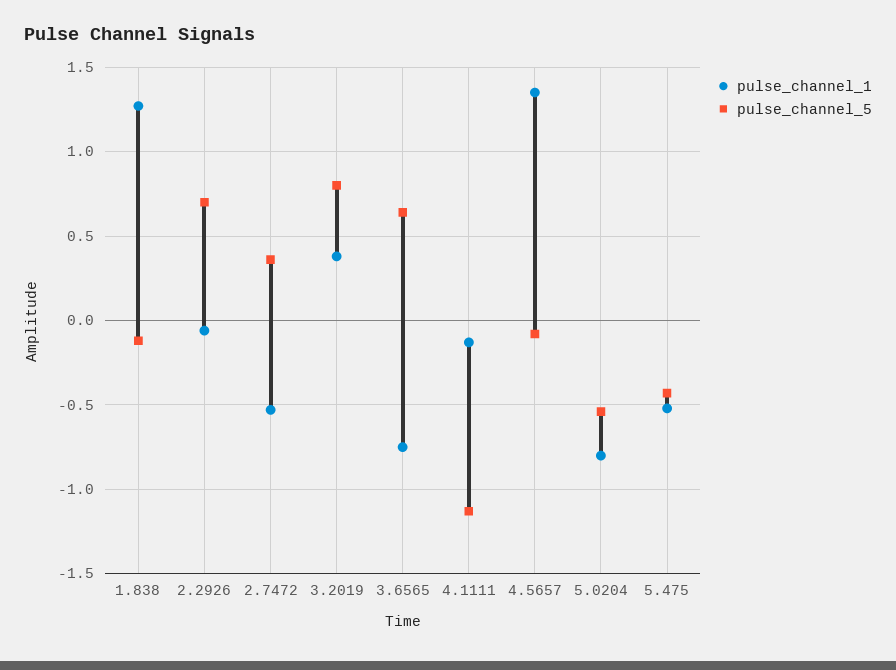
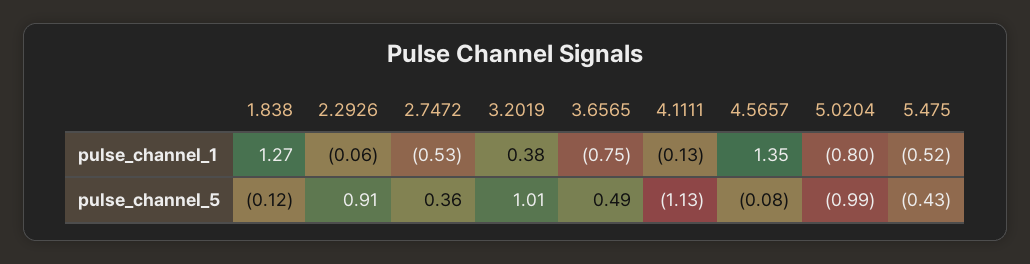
  {
    "pulse_channel_1": {
      "1.838": 1.27,
      "2.2926": -0.06,
      "2.7472": -0.53,
      "3.2019": 0.38,
      "3.6565": -0.75,
      "4.1111": -0.13,
      "4.5657": 1.35,
      "5.0204": -0.8,
      "5.475": -0.52
    },
    "pulse_channel_5": {
      "1.838": -0.12,
-     "2.2926": 0.7,
+     "2.2926": 0.91,
      "2.7472": 0.36,
-     "3.2019": 0.8,
+     "3.2019": 1.01,
-     "3.6565": 0.65,
+     "3.6565": 0.49,
      "4.1111": -1.13,
      "4.5657": -0.08,
-     "5.0204": -0.55,
+     "5.0204": -0.99,
      "5.475": -0.43
    }
  }

